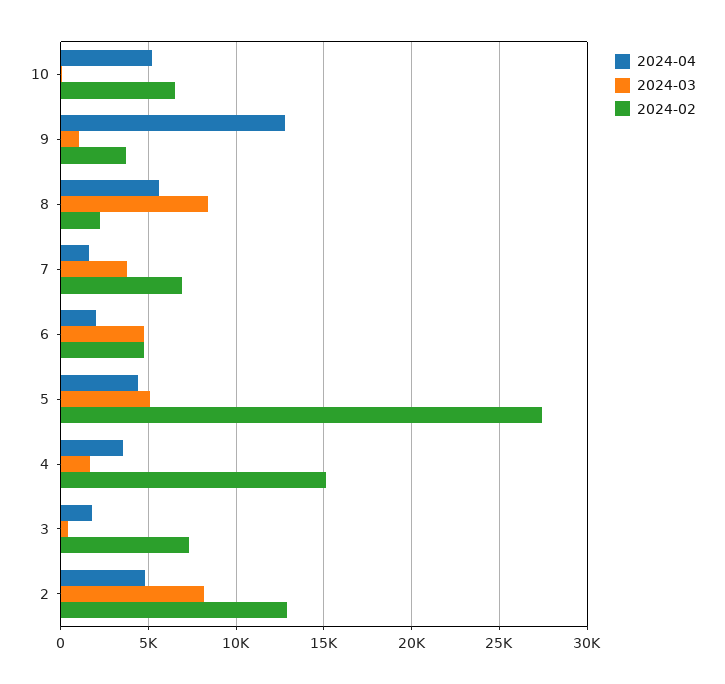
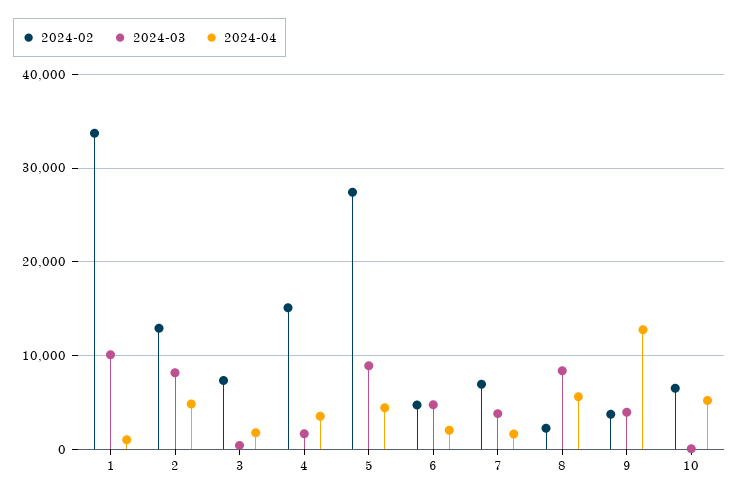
  {
    "2024-04": {
      "10": 5000,
      "9": 13000,
      "8": 5500,
      "7": 1500,
      "6": 2000,
      "5": 4500,
      "4": 3500,
      "3": 2000,
-     "2": 5000
+     "2": 5000,
+     "1": 1000
    },
    "2024-03": {
      "10": 0,
-     "9": 1000,
+     "9": 4000,
      "8": 8500,
      "7": 4000,
      "6": 4500,
-     "5": 5000,
+     "5": 9000,
      "4": 1500,
      "3": 500,
-     "2": 8000
+     "2": 8000,
+     "1": 10000
    },
    "2024-02": {
      "10": 6500,
      "9": 3500,
      "8": 2000,
      "7": 7000,
      "6": 4500,
      "5": 27500,
      "4": 15000,
      "3": 7500,
-     "2": 13000
+     "2": 13000,
+     "1": 34000
    }
  }

